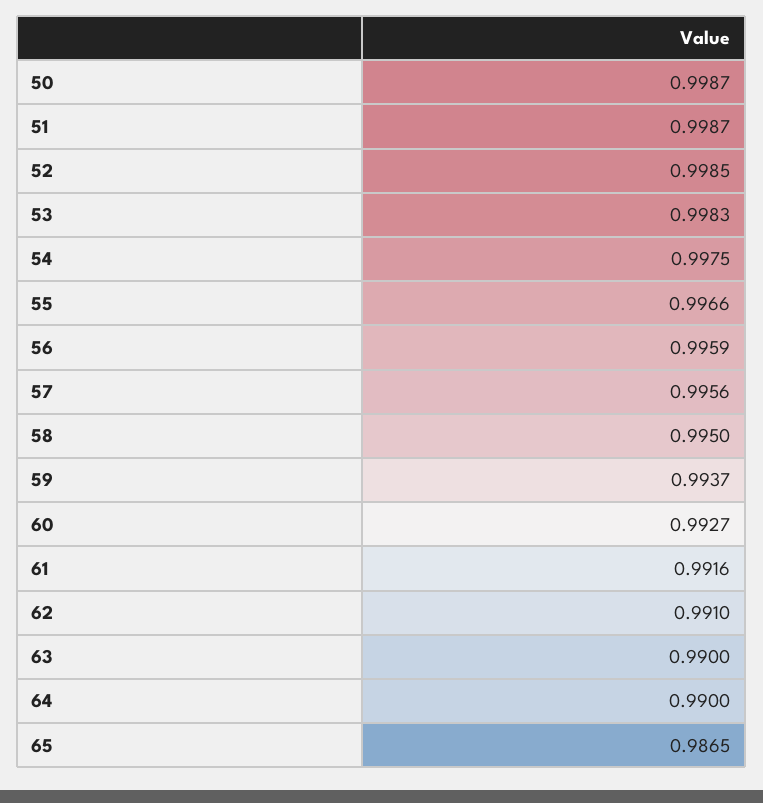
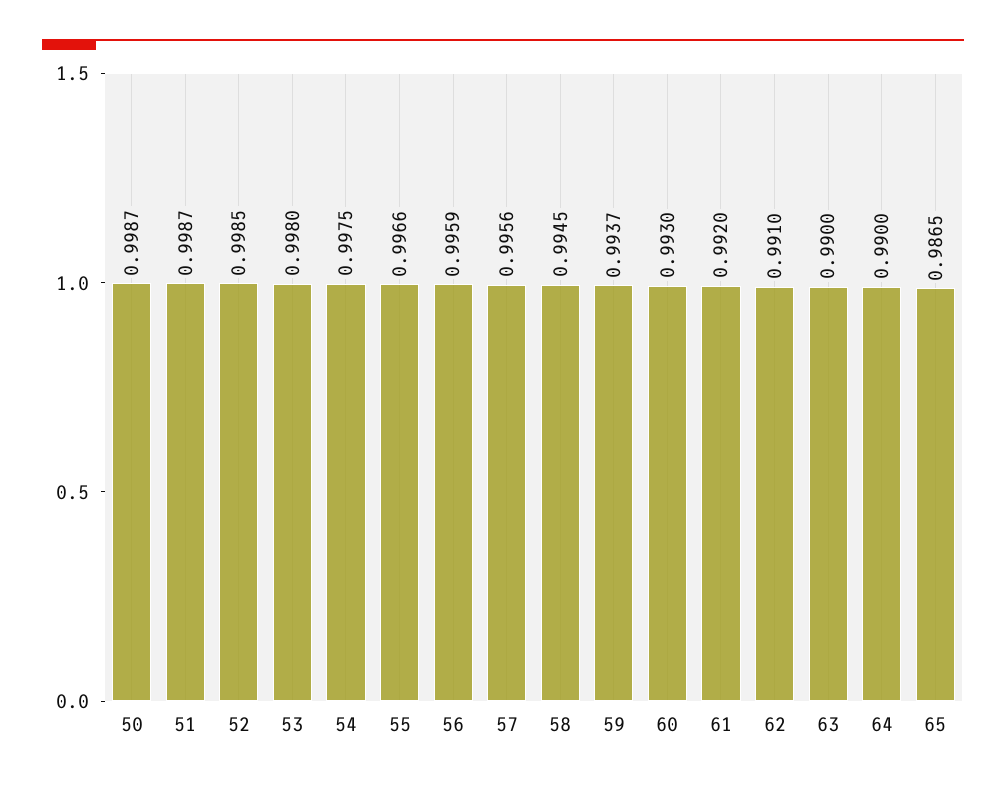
  {
    "50": 0.9987,
    "51": 0.9987,
    "52": 0.9985,
-   "53": 0.9983,
+   "53": 0.998,
    "54": 0.9975,
    "55": 0.9966,
    "56": 0.9959,
    "57": 0.9956,
-   "58": 0.995,
+   "58": 0.9945,
    "59": 0.9937,
-   "60": 0.9927,
+   "60": 0.993,
-   "61": 0.9916,
+   "61": 0.992,
    "62": 0.991,
    "63": 0.99,
    "64": 0.99,
    "65": 0.9865
  }

